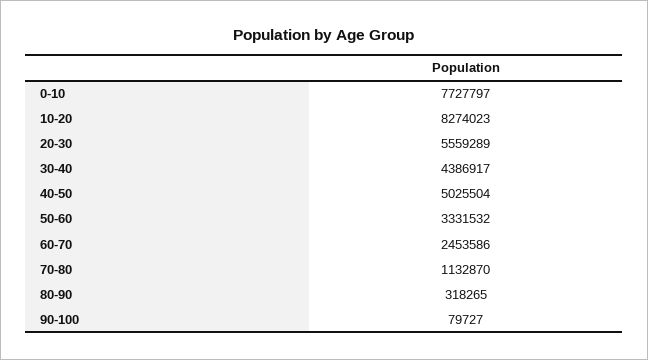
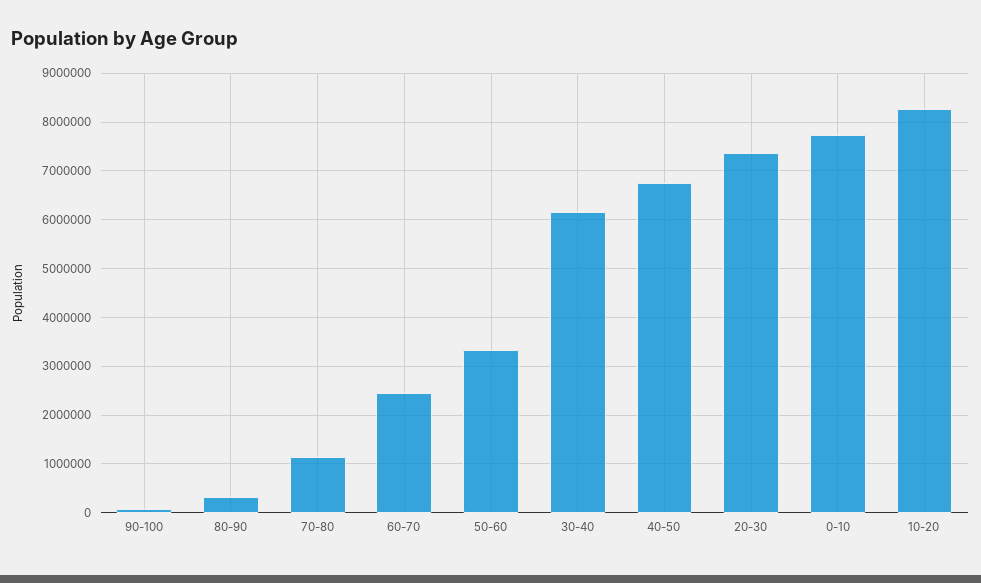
  {
    "0-10": 7727797,
    "10-20": 8274023,
-   "20-30": 5559289,
+   "20-30": 7400000,
-   "30-40": 4386917,
+   "30-40": 6200000,
-   "40-50": 5025504,
+   "40-50": 6800000,
    "50-60": 3331532,
    "60-70": 2453586,
    "70-80": 1132870,
    "80-90": 318265,
    "90-100": 79727
  }

